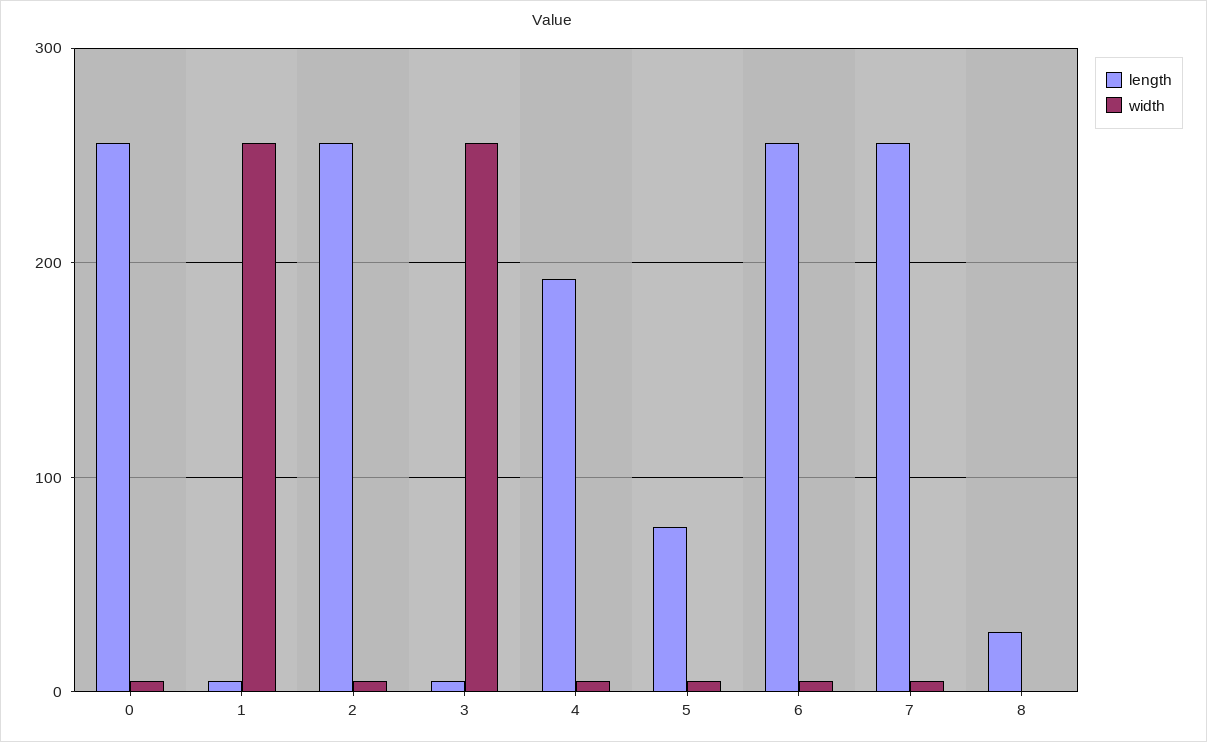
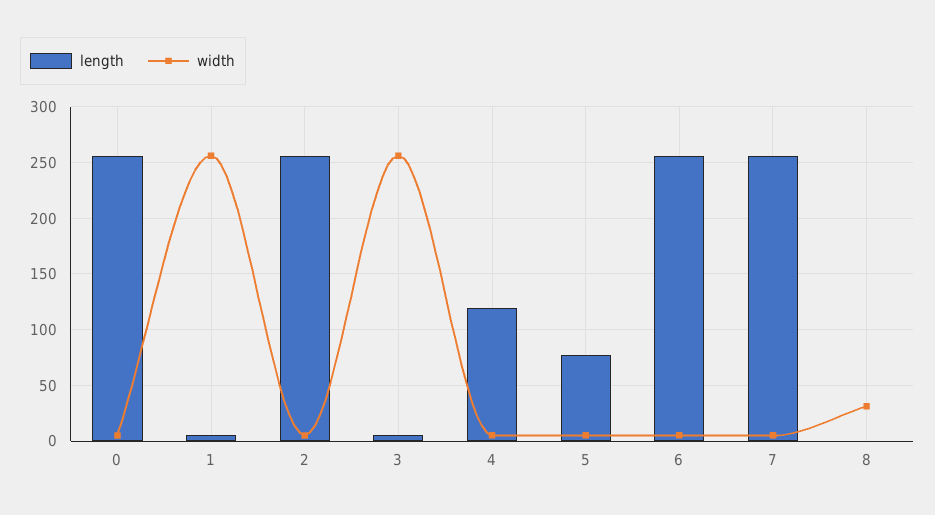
  {
    "length": {
      "0": 260,
      "1": 10,
      "2": 260,
      "3": 10,
-     "4": 190,
+     "4": 120,
      "5": 80,
      "6": 260,
      "7": 260,
-     "8": 30
+     "8": 0
    },
    "width": {
      "0": 10,
      "1": 260,
      "2": 10,
      "3": 260,
      "4": 10,
      "5": 10,
      "6": 10,
      "7": 10,
-     "8": 0
+     "8": 30
    }
  }

